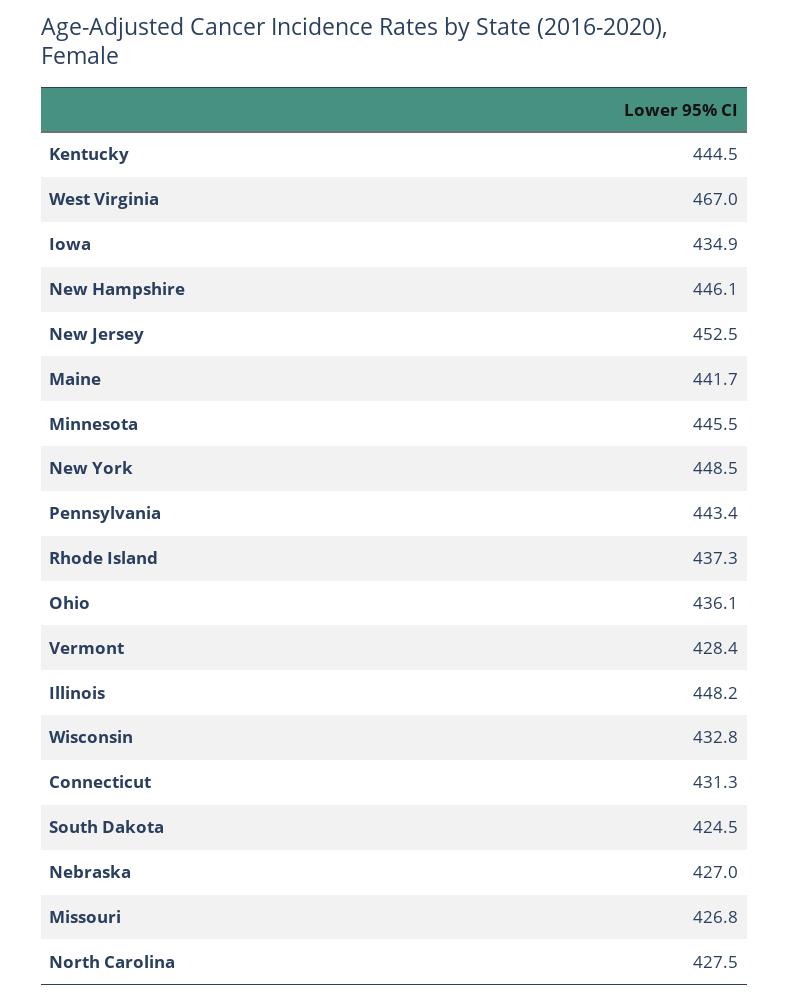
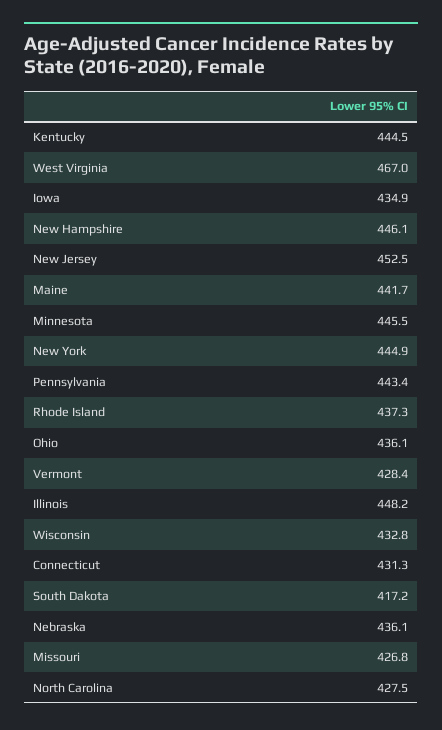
  {
    "Kentucky": 444.5,
    "West Virginia": 467,
    "Iowa": 434.9,
    "New Hampshire": 446.1,
    "New Jersey": 452.5,
    "Maine": 441.7,
    "Minnesota": 445.5,
-   "New York": 448.5,
+   "New York": 444.9,
    "Pennsylvania": 443.4,
    "Rhode Island": 437.3,
    "Ohio": 436.1,
    "Vermont": 428.4,
    "Illinois": 448.2,
    "Wisconsin": 432.8,
    "Connecticut": 431.3,
-   "South Dakota": 424.5,
+   "South Dakota": 417.2,
-   "Nebraska": 427,
+   "Nebraska": 436.1,
    "Missouri": 426.8,
    "North Carolina": 427.5
  }

